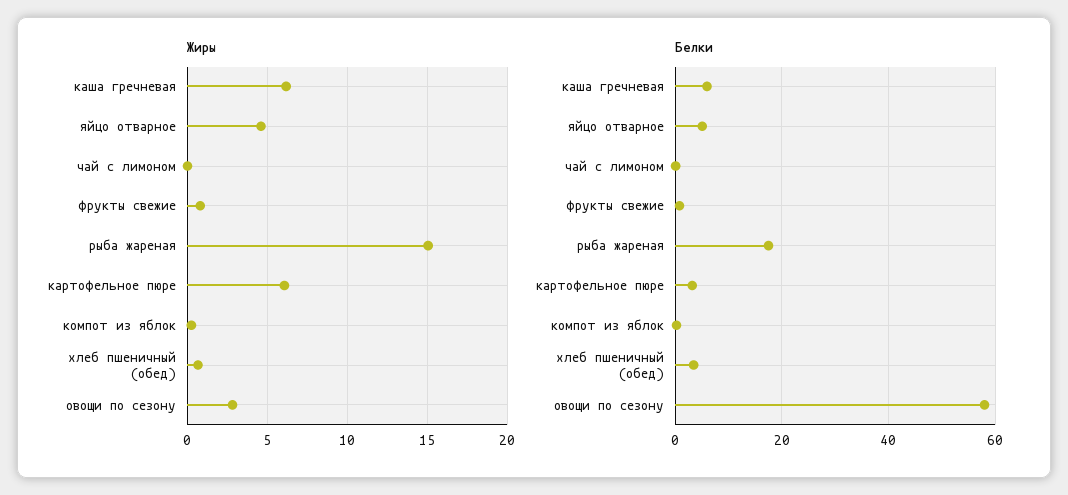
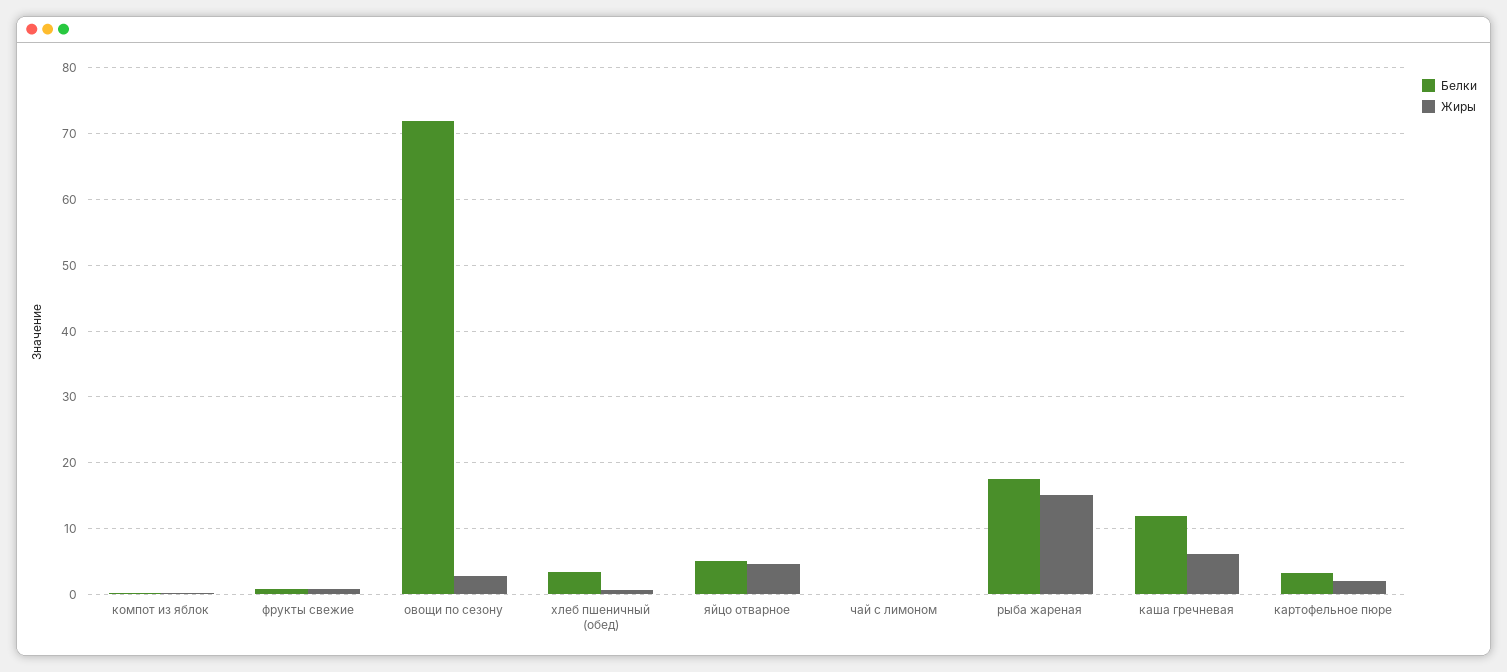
  {
    "Жиры": {
      "каша гречневая": 6,
      "яйцо отварное": 4.5,
      "чай с лимоном": 0,
      "фрукты свежие": 1,
      "рыба жареная": 15,
-     "картофельное пюре": 6,
+     "картофельное пюре": 2,
      "компот из яблок": 0.5,
      "хлеб пшеничный (обед)": 0.5,
      "овощи по сезону": 3
    },
    "Белки": {
-     "каша гречневая": 6,
+     "каша гречневая": 12,
      "яйцо отварное": 5,
      "чай с лимоном": 0,
      "фрукты свежие": 1,
      "рыба жареная": 18,
      "картофельное пюре": 3,
      "компот из яблок": 0,
      "хлеб пшеничный (обед)": 3,
-     "овощи по сезону": 58
+     "овощи по сезону": 72
    }
  }

